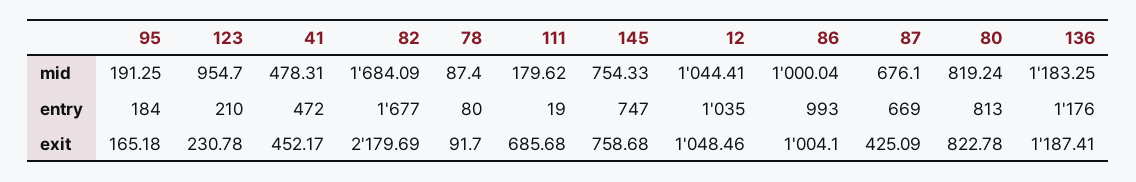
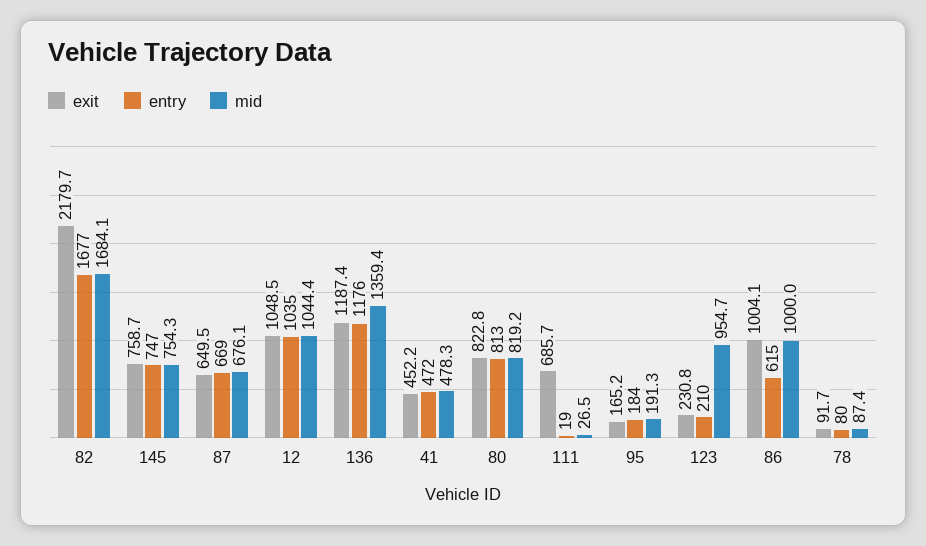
  {
    "mid": {
      "95": 191.25,
      "123": 954.7,
      "41": 478.31,
      "82": 1684.09,
      "78": 87.4,
-     "111": 179.62,
+     "111": 26.5,
      "145": 754.33,
      "12": 1044.41,
      "86": 1000.04,
      "87": 676.1,
      "80": 819.24,
-     "136": 1183.25
+     "136": 1359.4
    },
    "entry": {
      "95": 184,
      "123": 210,
      "41": 472,
      "82": 1677,
      "78": 80,
      "111": 19,
      "145": 747,
      "12": 1035,
-     "86": 993,
+     "86": 615,
      "87": 669,
      "80": 813,
      "136": 1176
    },
    "exit": {
      "95": 165.18,
      "123": 230.78,
      "41": 452.17,
      "82": 2179.69,
      "78": 91.7,
      "111": 685.68,
      "145": 758.68,
      "12": 1048.46,
      "86": 1004.1,
-     "87": 425.09,
+     "87": 649.5,
      "80": 822.78,
      "136": 1187.41
    }
  }

